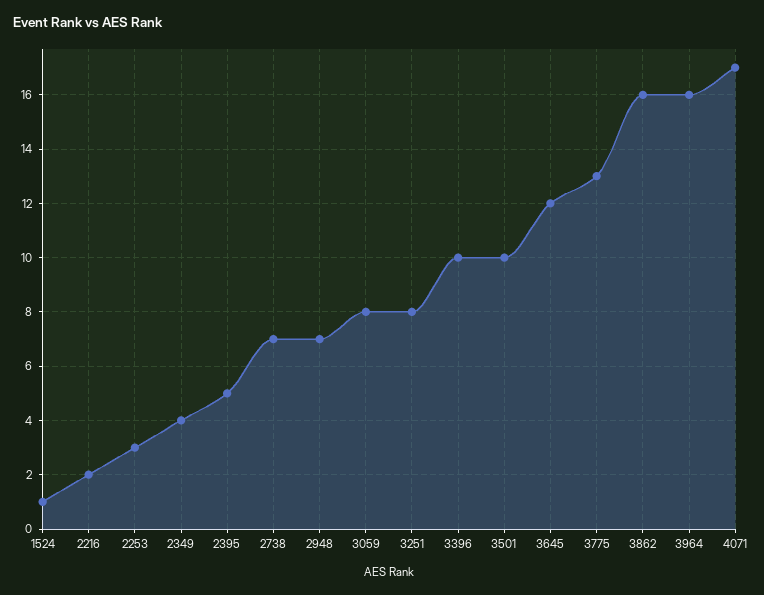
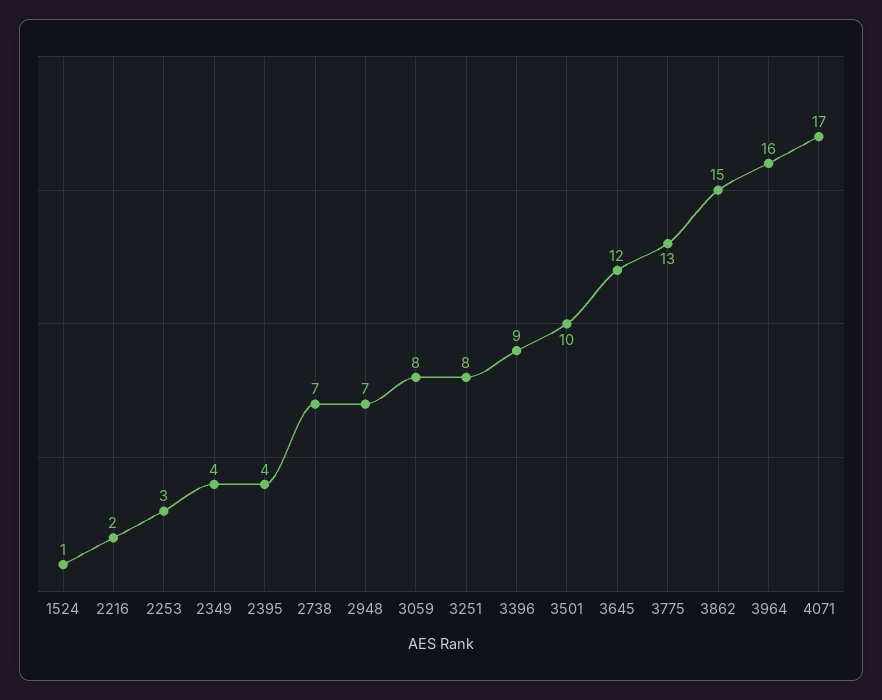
  {
    "1524": 1,
    "2216": 2,
    "2253": 3,
    "2349": 4,
-   "2395": 5,
+   "2395": 4,
    "2738": 7,
    "2948": 7,
    "3059": 8,
    "3251": 8,
-   "3396": 10,
+   "3396": 9,
    "3501": 10,
    "3645": 12,
    "3775": 13,
-   "3862": 16,
+   "3862": 15,
    "3964": 16,
    "4071": 17
  }

